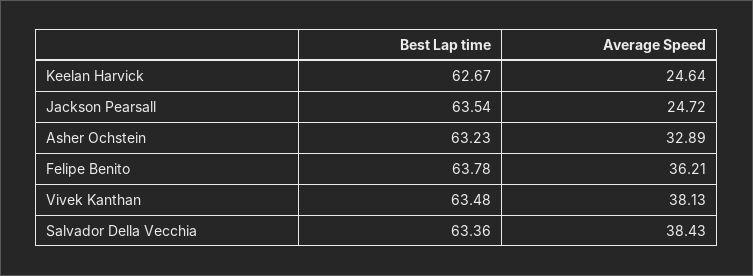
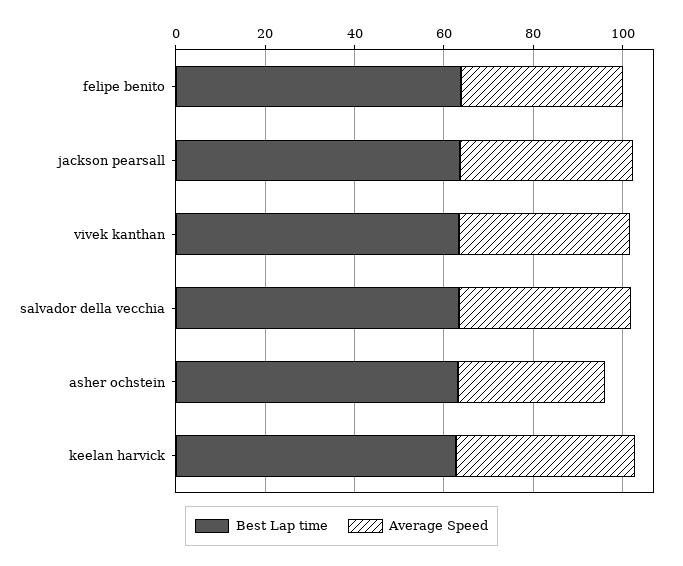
  {
    "Best Lap time": {
      "Keelan Harvick": 62.67,
      "Jackson Pearsall": 63.54,
      "Asher Ochstein": 63.23,
      "Felipe Benito": 63.78,
      "Vivek Kanthan": 63.48,
      "Salvador Della Vecchia": 63.36
    },
    "Average Speed": {
-     "Keelan Harvick": 24.64,
+     "Keelan Harvick": 40,
-     "Jackson Pearsall": 24.72,
+     "Jackson Pearsall": 40,
      "Asher Ochstein": 32.89,
      "Felipe Benito": 36.21,
      "Vivek Kanthan": 38.13,
      "Salvador Della Vecchia": 38.43
    }
  }

